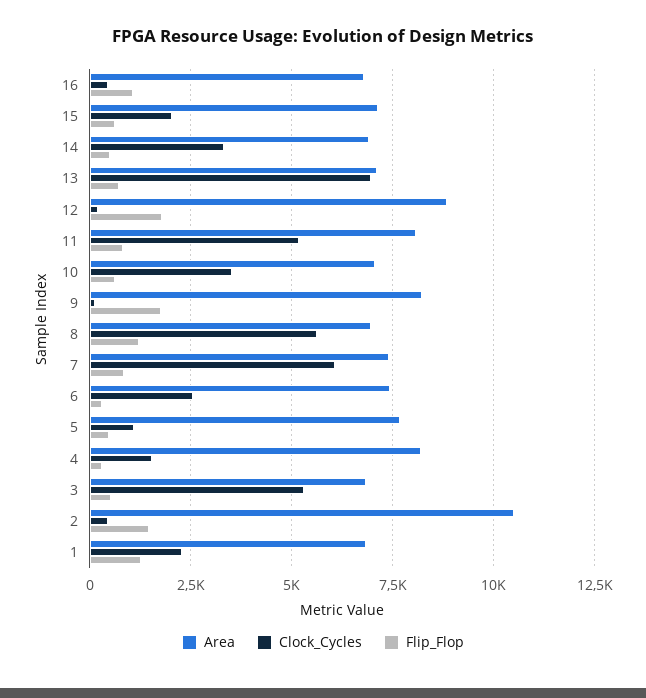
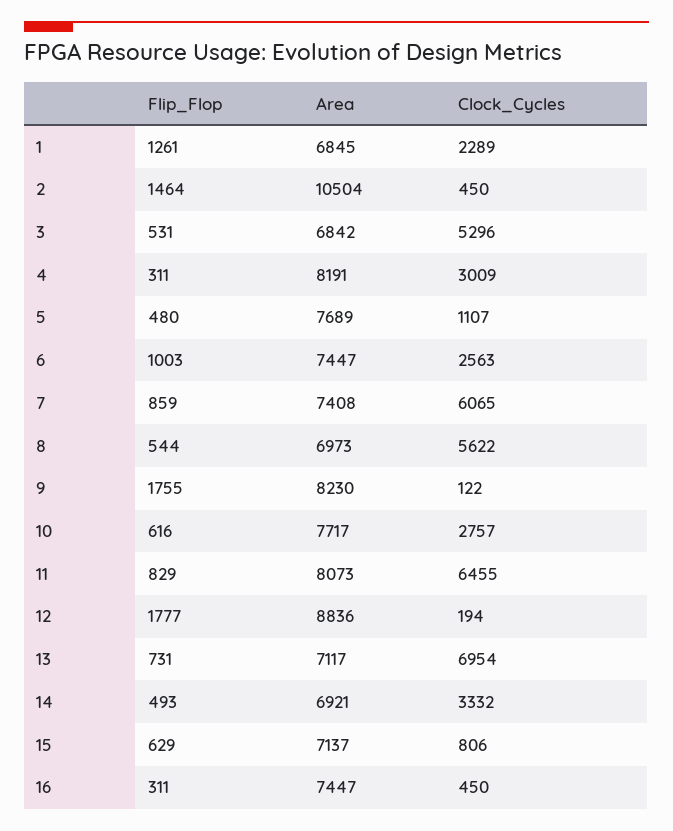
  {
    "Area": {
-     "16": 6750,
+     "16": 7447,
      "15": 7137,
      "14": 6921,
      "13": 7117,
      "12": 8836,
      "11": 8073,
-     "10": 7000,
+     "10": 7717,
      "9": 8230,
      "8": 6973,
      "7": 7408,
      "6": 7447,
      "5": 7689,
      "4": 8191,
      "3": 6842,
      "2": 10504,
      "1": 6845
    },
    "Clock_Cycles": {
      "16": 450,
-     "15": 2000,
+     "15": 806,
      "14": 3332,
      "13": 6954,
      "12": 194,
-     "11": 5250,
+     "11": 6455,
-     "10": 3500,
+     "10": 2757,
      "9": 122,
      "8": 5622,
      "7": 6065,
      "6": 2563,
      "5": 1107,
-     "4": 1500,
+     "4": 3009,
      "3": 5296,
      "2": 450,
      "1": 2289
    },
    "Flip_Flop": {
-     "16": 1000,
+     "16": 311,
      "15": 629,
      "14": 493,
      "13": 731,
      "12": 1777,
      "11": 829,
      "10": 616,
      "9": 1755,
-     "8": 1250,
+     "8": 544,
      "7": 859,
-     "6": 250,
+     "6": 1003,
      "5": 480,
      "4": 311,
      "3": 531,
      "2": 1464,
      "1": 1261
    }
  }

